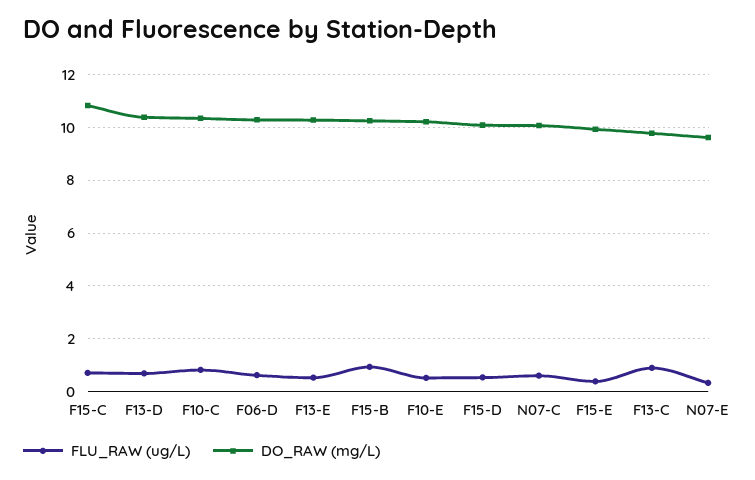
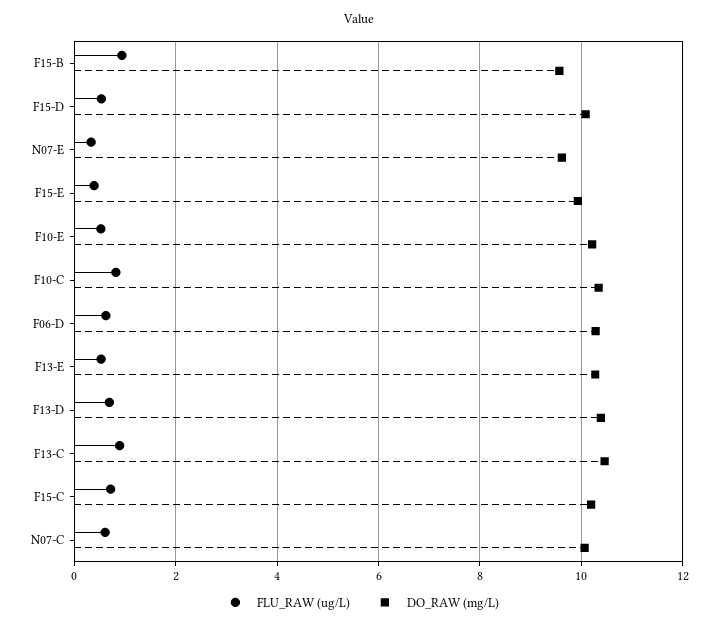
  {
    "FLU_RAW (ug/L)": {
      "F15-C": 0.8,
      "F13-D": 0.6,
      "F10-C": 0.8,
      "F06-D": 0.6,
      "F13-E": 0.6,
      "F15-B": 1,
      "F10-E": 0.6,
      "F15-D": 0.6,
      "N07-C": 0.6,
      "F15-E": 0.4,
      "F13-C": 0.8,
      "N07-E": 0.4
    },
    "DO_RAW (mg/L)": {
-     "F15-C": 10.75,
+     "F15-C": 10.2,
      "F13-D": 10.4,
      "F10-C": 10.4,
      "F06-D": 10.2,
      "F13-E": 10.2,
-     "F15-B": 10.25,
+     "F15-B": 9.6,
      "F10-E": 10.2,
      "F15-D": 10,
      "N07-C": 10,
      "F15-E": 10,
-     "F13-C": 9.75,
+     "F13-C": 10.4,
      "N07-E": 9.6
    }
  }

